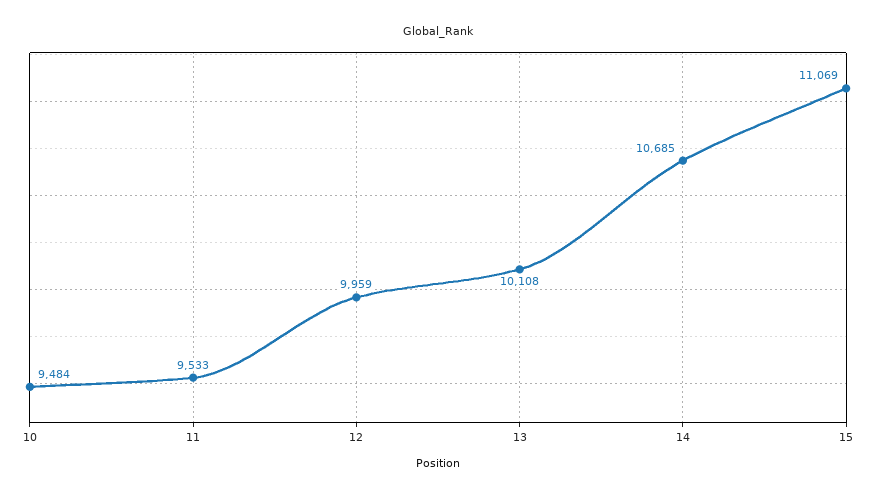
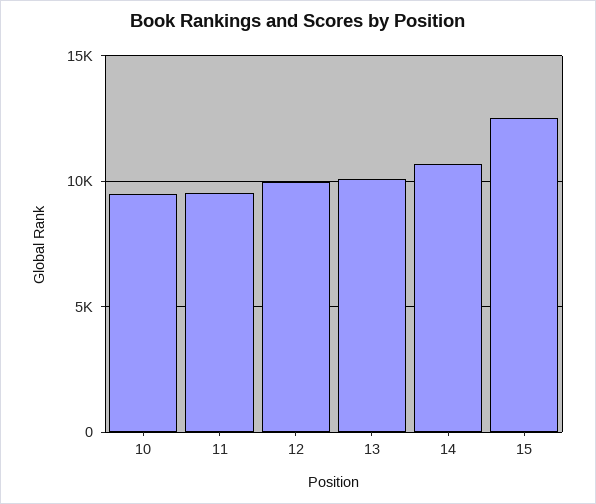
  {
    "10": 9484,
    "11": 9533,
    "12": 9959,
    "13": 10108,
    "14": 10685,
-   "15": 11069
+   "15": 12500
  }

